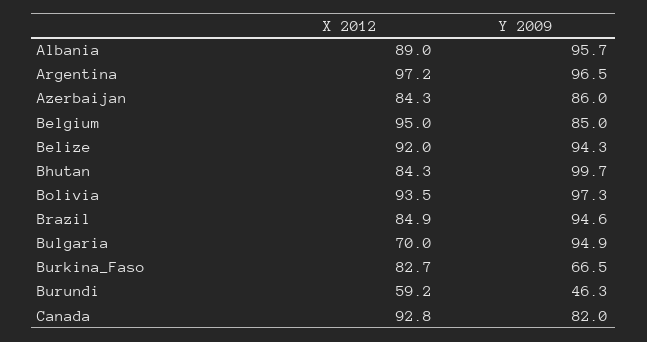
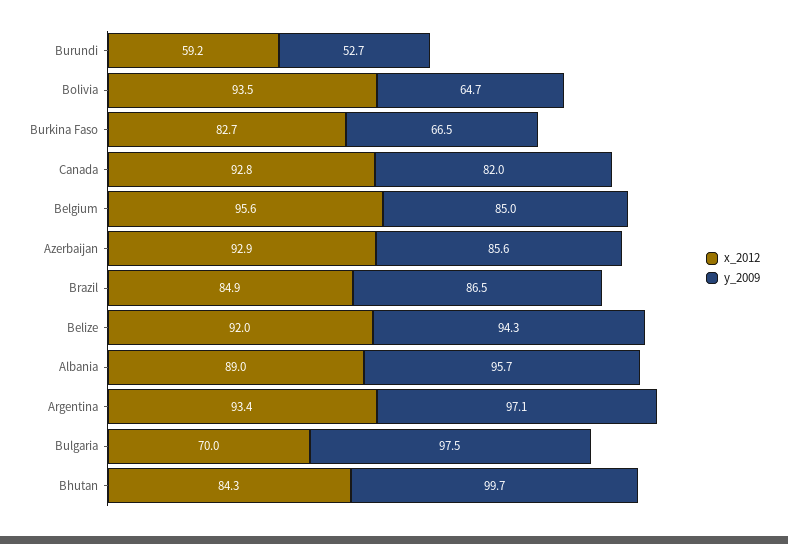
  {
    "X 2012": {
      "Albania": 89,
-     "Argentina": 97.2,
+     "Argentina": 93.4,
-     "Azerbaijan": 84.3,
+     "Azerbaijan": 92.9,
-     "Belgium": 95,
+     "Belgium": 95.6,
      "Belize": 92,
      "Bhutan": 84.3,
      "Bolivia": 93.5,
      "Brazil": 84.9,
      "Bulgaria": 70,
      "Burkina_Faso": 82.7,
      "Burundi": 59.2,
      "Canada": 92.8
    },
    "Y 2009": {
      "Albania": 95.7,
-     "Argentina": 96.5,
+     "Argentina": 97.1,
-     "Azerbaijan": 86,
+     "Azerbaijan": 85.6,
      "Belgium": 85,
      "Belize": 94.3,
      "Bhutan": 99.7,
-     "Bolivia": 97.3,
+     "Bolivia": 64.7,
-     "Brazil": 94.6,
+     "Brazil": 86.5,
-     "Bulgaria": 94.9,
+     "Bulgaria": 97.5,
      "Burkina_Faso": 66.5,
-     "Burundi": 46.3,
+     "Burundi": 52.7,
      "Canada": 82
    }
  }

